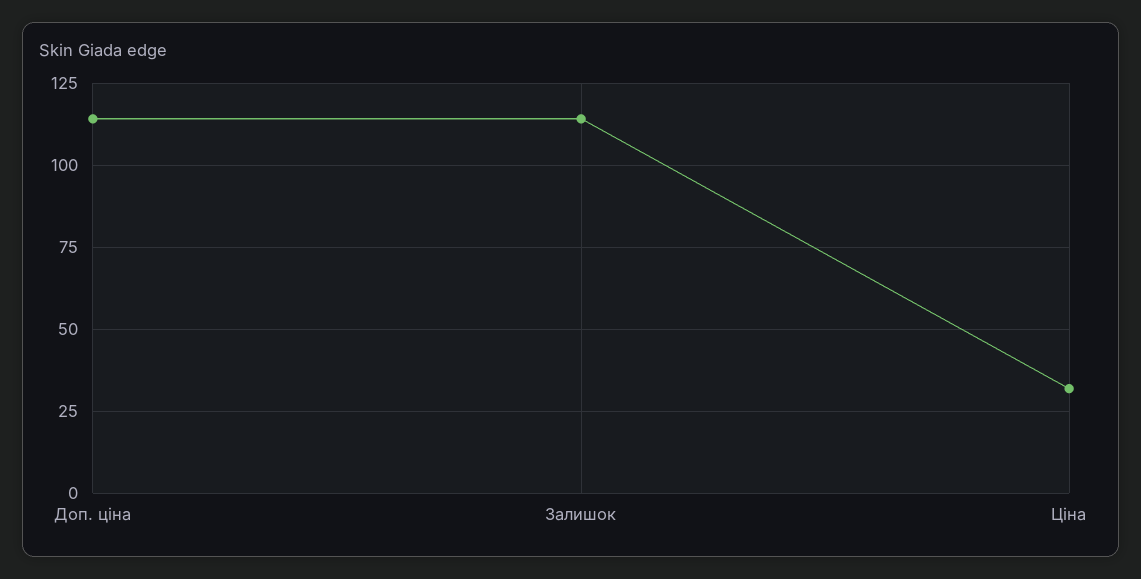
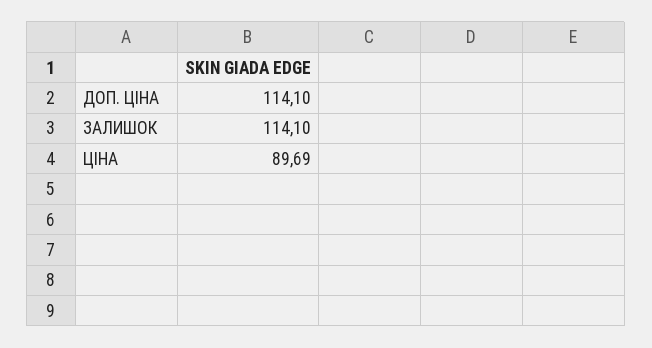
  {
    "Доп. ціна": 114.1,
    "Залишок": 114.1,
-   "Ціна": 32.5
+   "Ціна": 89.69
  }

